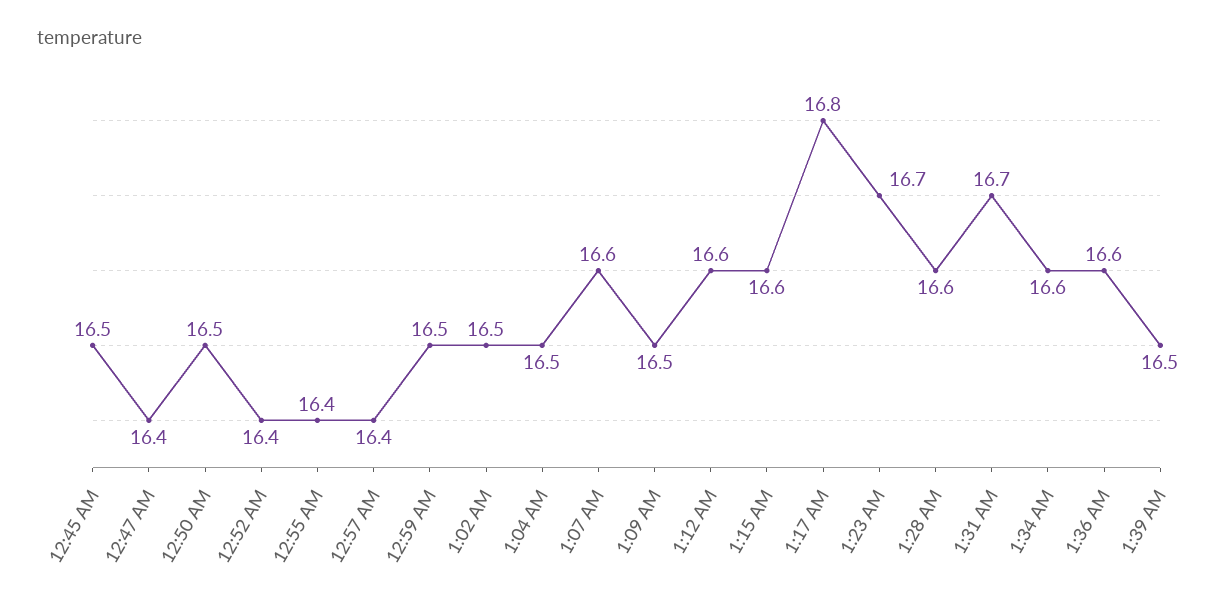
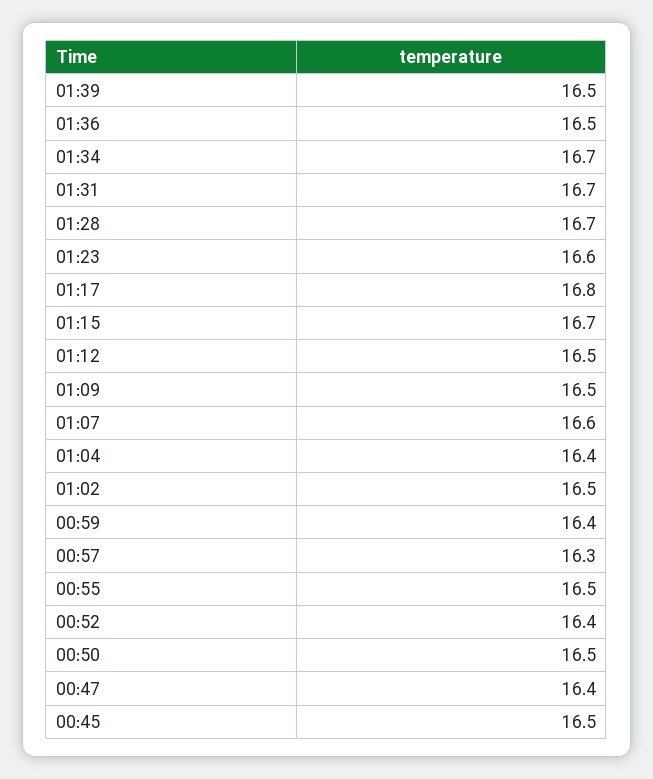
  {
    "12:45 AM": 16.5,
    "12:47 AM": 16.4,
    "12:50 AM": 16.5,
    "12:52 AM": 16.4,
-   "12:55 AM": 16.4,
+   "12:55 AM": 16.5,
-   "12:57 AM": 16.4,
+   "12:57 AM": 16.3,
-   "12:59 AM": 16.5,
+   "12:59 AM": 16.4,
    "1:02 AM": 16.5,
-   "1:04 AM": 16.5,
+   "1:04 AM": 16.4,
    "1:07 AM": 16.6,
    "1:09 AM": 16.5,
-   "1:12 AM": 16.6,
+   "1:12 AM": 16.5,
-   "1:15 AM": 16.6,
+   "1:15 AM": 16.7,
    "1:17 AM": 16.8,
-   "1:23 AM": 16.7,
+   "1:23 AM": 16.6,
-   "1:28 AM": 16.6,
+   "1:28 AM": 16.7,
    "1:31 AM": 16.7,
-   "1:34 AM": 16.6,
+   "1:34 AM": 16.7,
-   "1:36 AM": 16.6,
+   "1:36 AM": 16.5,
    "1:39 AM": 16.5
  }

